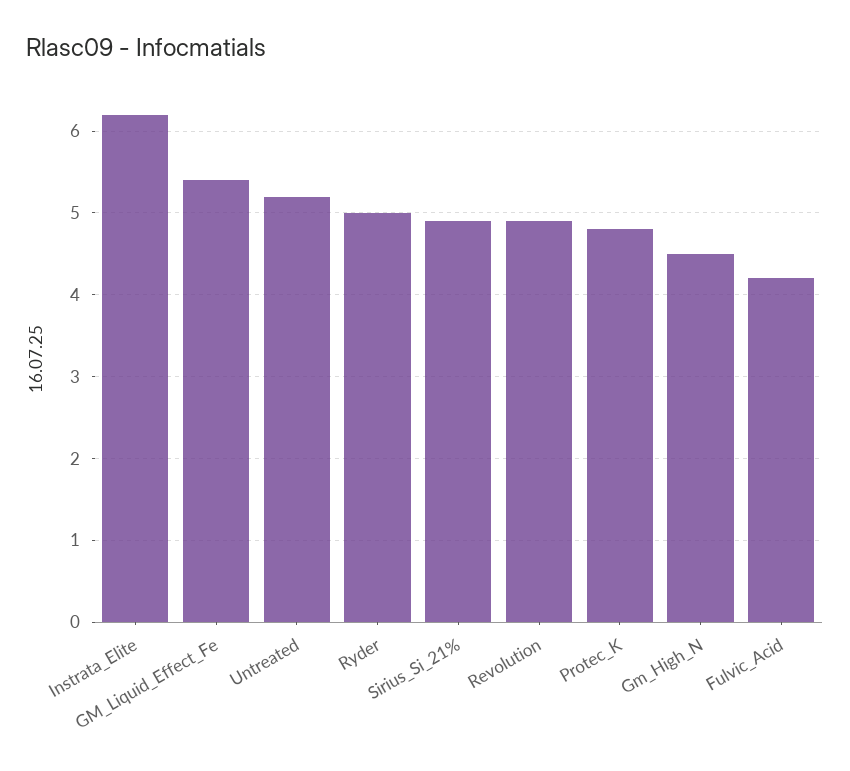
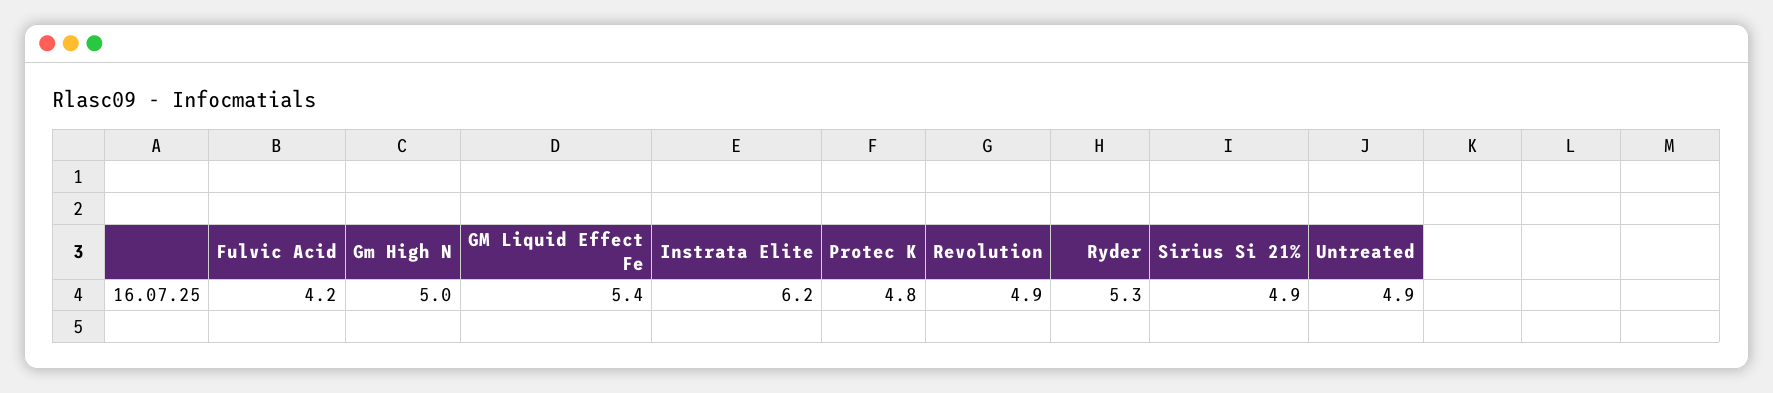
  {
    "Instrata_Elite": 6.2,
    "GM_Liquid_Effect_Fe": 5.4,
-   "Untreated": 5.2,
+   "Untreated": 4.9,
-   "Ryder": 5,
+   "Ryder": 5.3,
    "Sirius_Si_21%": 4.9,
    "Revolution": 4.9,
    "Protec_K": 4.8,
-   "Gm_High_N": 4.5,
+   "Gm_High_N": 5,
    "Fulvic_Acid": 4.2
  }

